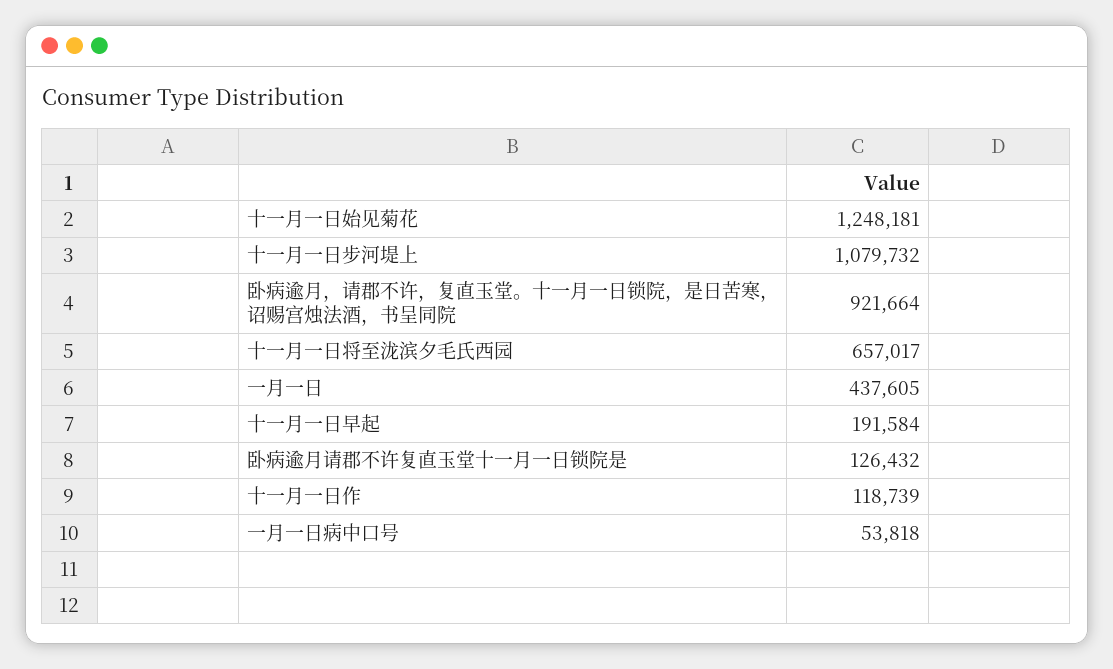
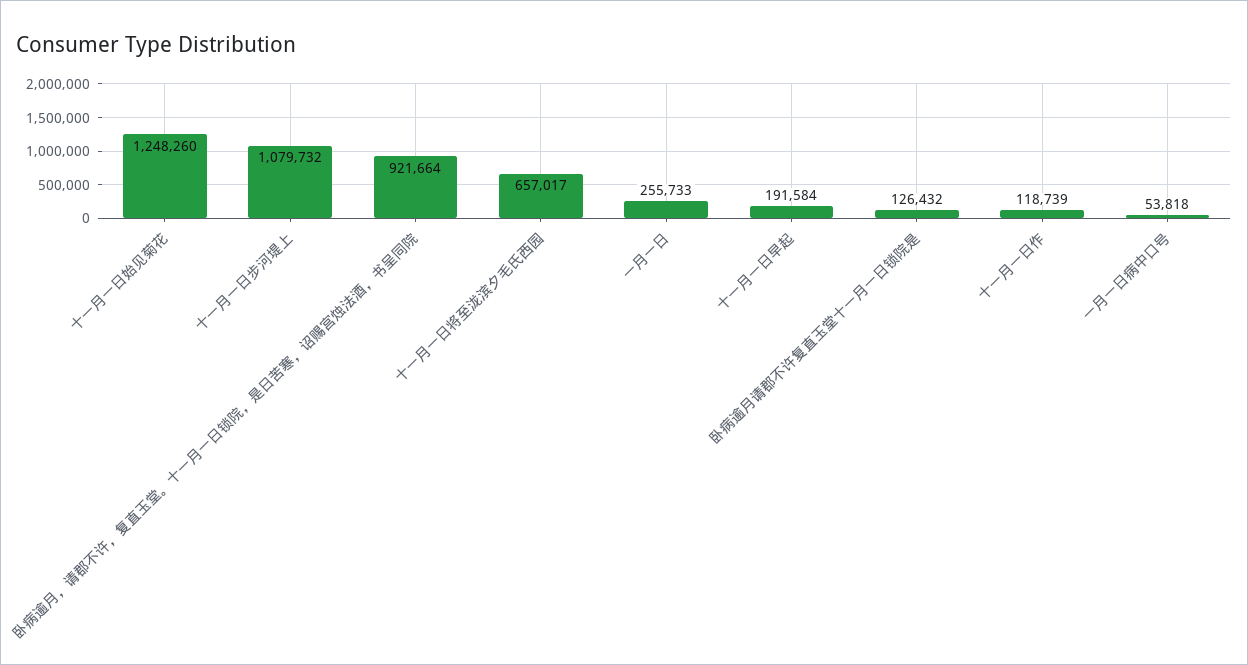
  {
-   "十一月一日始见菊花": 1248181,
+   "十一月一日始见菊花": 1248260,
    "十一月一日步河堤上": 1079732,
    "卧病逾月，请郡不许，复直玉堂。十一月一日锁院，是日苦寒，诏赐宫烛法酒，书呈同院": 921664,
    "十一月一日将至泷滨夕毛氏西园": 657017,
-   "一月一日": 437605,
+   "一月一日": 255733,
    "十一月一日早起": 191584,
    "卧病逾月请郡不许复直玉堂十一月一日锁院是": 126432,
    "十一月一日作": 118739,
    "一月一日病中口号": 53818
  }

